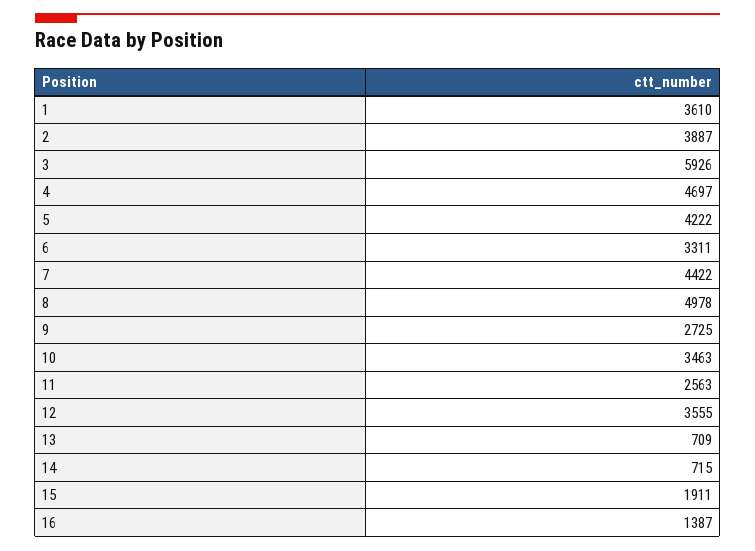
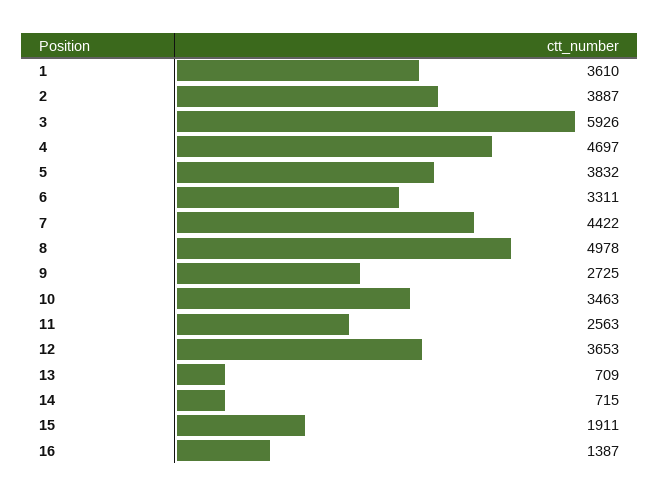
  {
    "1": 3610,
    "2": 3887,
    "3": 5926,
    "4": 4697,
-   "5": 4222,
+   "5": 3832,
    "6": 3311,
    "7": 4422,
    "8": 4978,
    "9": 2725,
    "10": 3463,
    "11": 2563,
-   "12": 3555,
+   "12": 3653,
    "13": 709,
    "14": 715,
    "15": 1911,
    "16": 1387
  }

